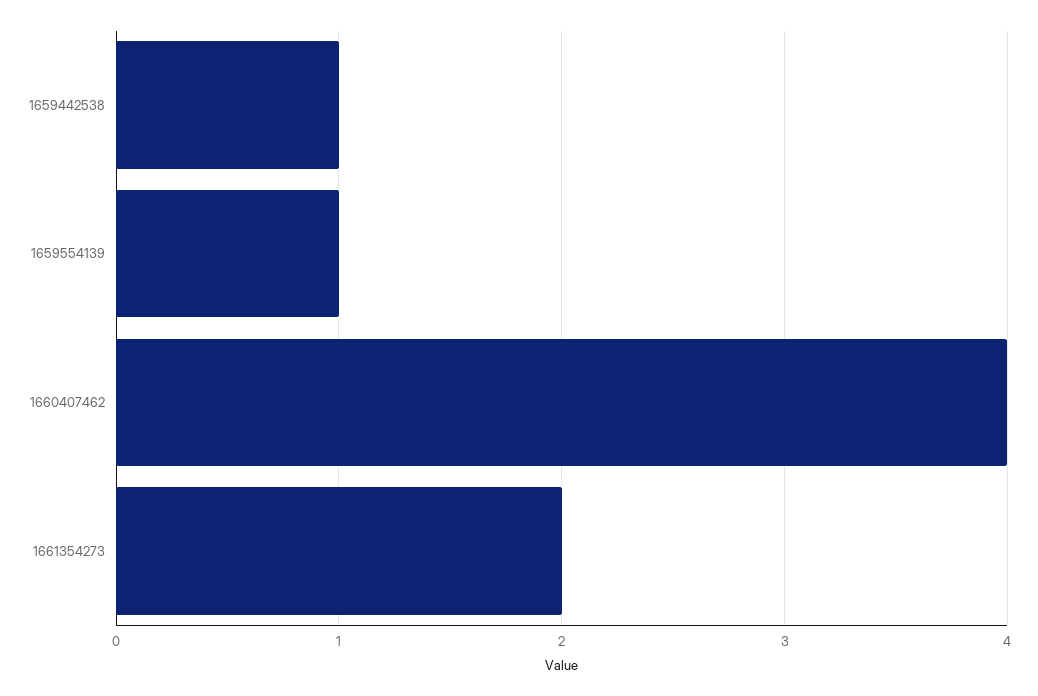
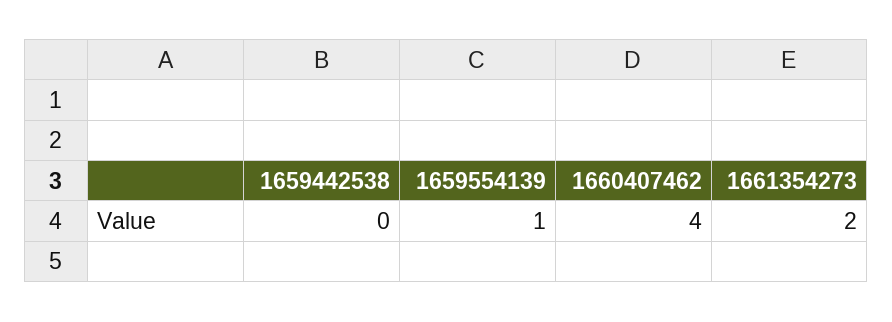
  {
-   "1659442538": 1,
+   "1659442538": 0,
    "1659554139": 1,
    "1660407462": 4,
    "1661354273": 2
  }

